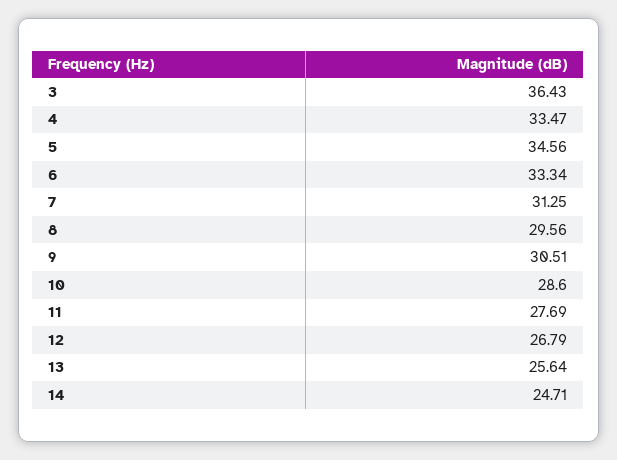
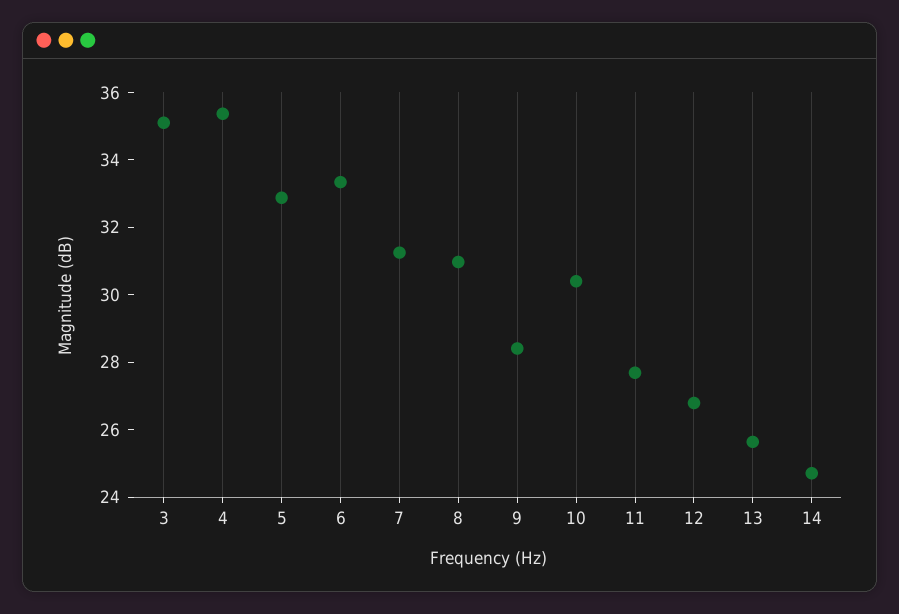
  {
-   "3": 36.43,
+   "3": 35,
-   "4": 33.47,
+   "4": 35.5,
-   "5": 34.56,
+   "5": 33,
    "6": 33.34,
    "7": 31.25,
-   "8": 29.56,
+   "8": 31,
-   "9": 30.51,
+   "9": 28.5,
-   "10": 28.6,
+   "10": 30.5,
    "11": 27.69,
    "12": 26.79,
    "13": 25.64,
    "14": 24.71
  }

